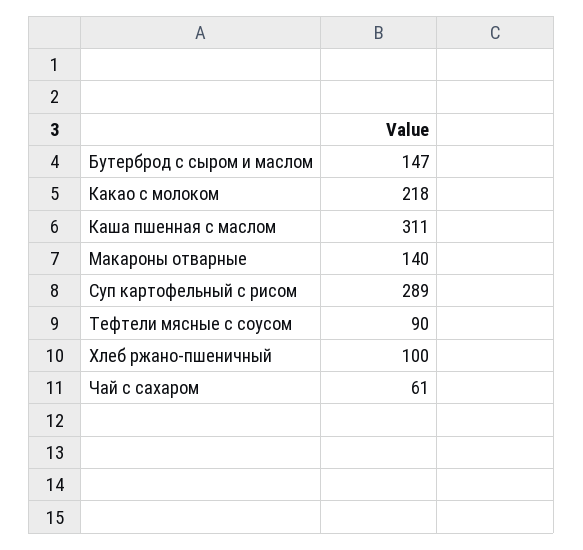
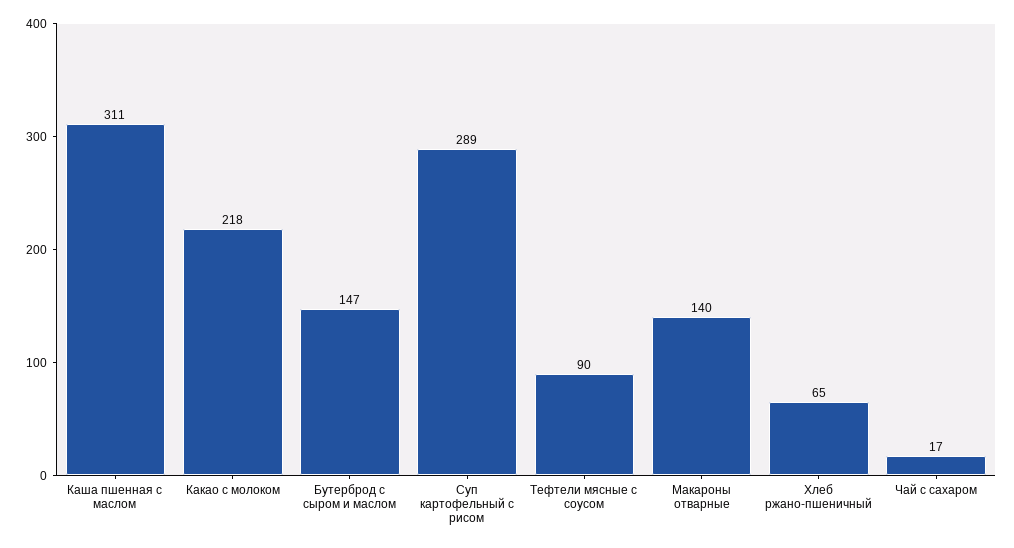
  {
    "Бутерброд с сыром и маслом": 147,
    "Какао с молоком": 218,
    "Каша пшенная с маслом": 311,
    "Макароны отварные": 140,
    "Суп картофельный с рисом": 289,
    "Тефтели мясные с соусом": 90,
-   "Хлеб ржано-пшеничный": 100,
+   "Хлеб ржано-пшеничный": 65,
-   "Чай с сахаром": 61
+   "Чай с сахаром": 17
  }

